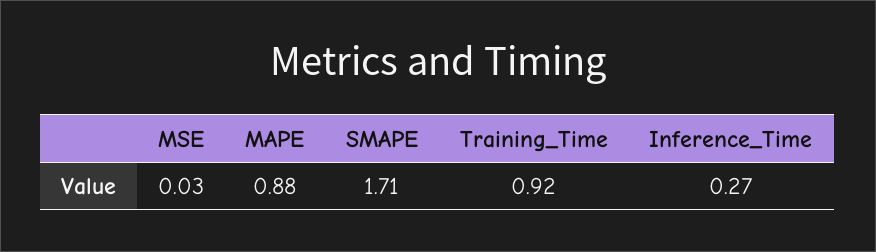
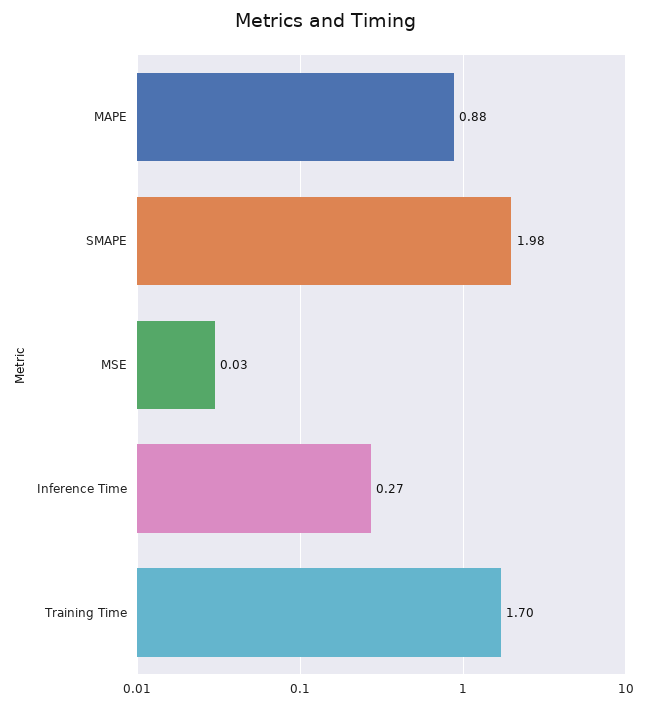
  {
    "MSE": 0.03,
    "MAPE": 0.88,
-   "SMAPE": 1.71,
+   "SMAPE": 1.98,
-   "Training_Time": 0.92,
+   "Training_Time": 1.7,
    "Inference_Time": 0.27
  }

